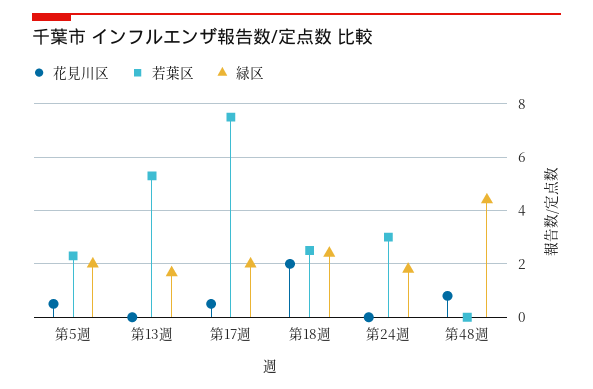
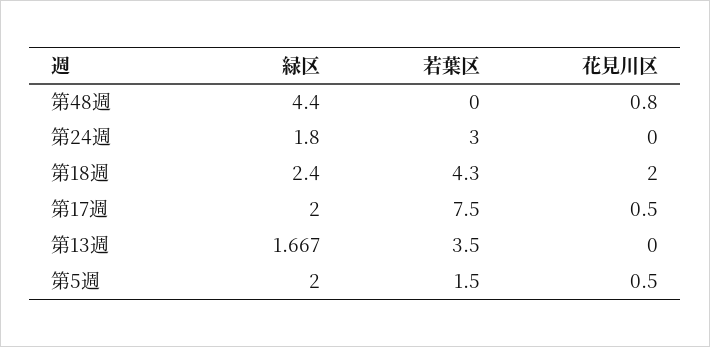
  {
    "花見川区": {
      "第5週": 0.5,
      "第13週": 0,
      "第17週": 0.5,
      "第18週": 2,
      "第24週": 0,
      "第48週": 0.8
    },
    "若葉区": {
-     "第5週": 2.25,
+     "第5週": 1.5,
-     "第13週": 5.25,
+     "第13週": 3.5,
      "第17週": 7.5,
-     "第18週": 2.5,
+     "第18週": 4.3,
      "第24週": 3,
      "第48週": 0
    },
    "緑区": {
      "第5週": 2,
      "第13週": 1.667,
      "第17週": 2,
      "第18週": 2.4,
      "第24週": 1.8,
      "第48週": 4.4
    }
  }

